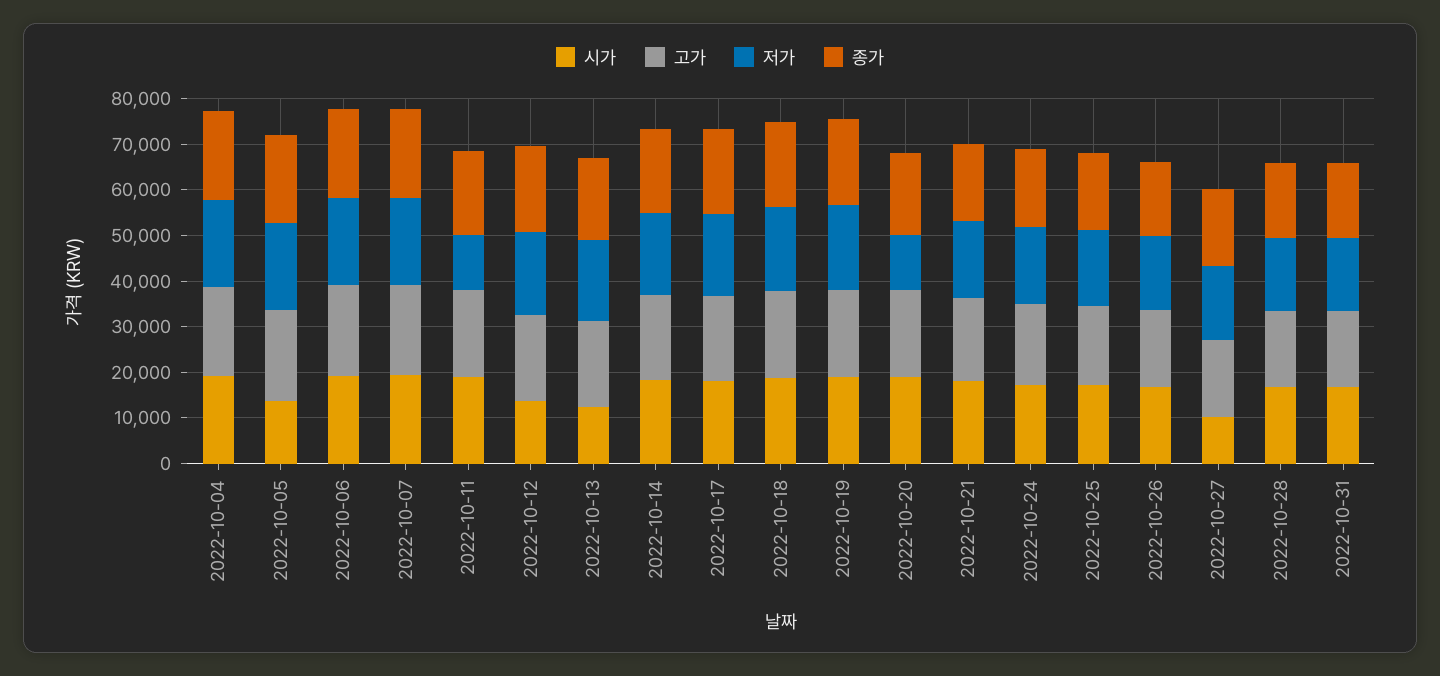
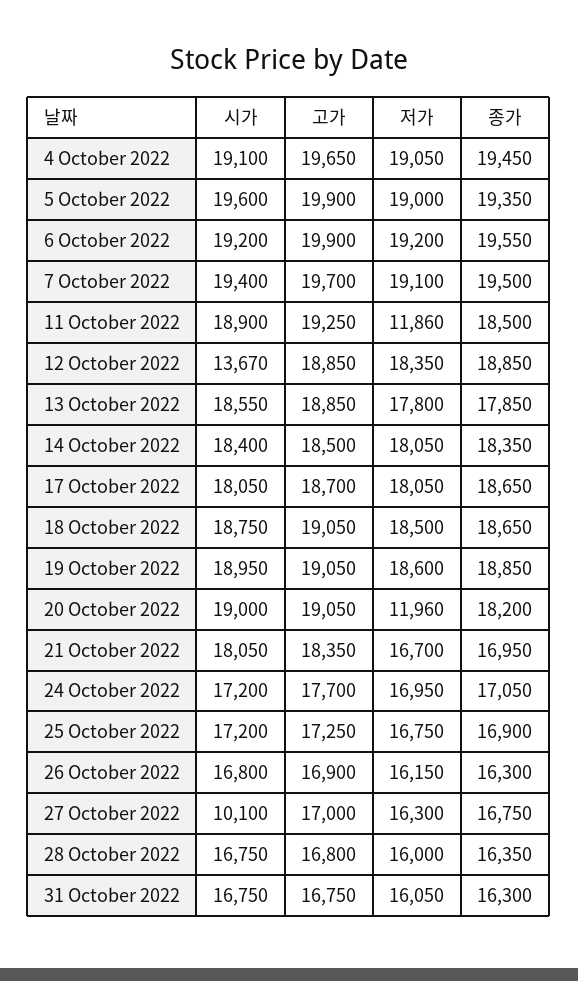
  {
    "시가": {
      "2022-10-04": 19100,
-     "2022-10-05": 14000,
+     "2022-10-05": 19600,
      "2022-10-06": 19200,
      "2022-10-07": 19400,
      "2022-10-11": 18900,
      "2022-10-12": 13670,
-     "2022-10-13": 12000,
+     "2022-10-13": 18550,
      "2022-10-14": 18400,
      "2022-10-17": 18050,
      "2022-10-18": 18750,
      "2022-10-19": 18950,
      "2022-10-20": 19000,
      "2022-10-21": 18050,
      "2022-10-24": 17200,
      "2022-10-25": 17200,
      "2022-10-26": 16800,
      "2022-10-27": 10100,
      "2022-10-28": 16750,
      "2022-10-31": 16750
    },
    "고가": {
      "2022-10-04": 19650,
      "2022-10-05": 19900,
      "2022-10-06": 19900,
      "2022-10-07": 19700,
      "2022-10-11": 19250,
      "2022-10-12": 18850,
      "2022-10-13": 18850,
      "2022-10-14": 18500,
      "2022-10-17": 18700,
      "2022-10-18": 19050,
      "2022-10-19": 19050,
      "2022-10-20": 19050,
      "2022-10-21": 18350,
      "2022-10-24": 17700,
      "2022-10-25": 17250,
      "2022-10-26": 16900,
      "2022-10-27": 17000,
      "2022-10-28": 16800,
      "2022-10-31": 16750
    },
    "저가": {
      "2022-10-04": 19050,
      "2022-10-05": 19000,
      "2022-10-06": 19200,
      "2022-10-07": 19100,
      "2022-10-11": 11860,
      "2022-10-12": 18350,
      "2022-10-13": 17800,
      "2022-10-14": 18050,
      "2022-10-17": 18050,
      "2022-10-18": 18500,
      "2022-10-19": 18600,
      "2022-10-20": 11960,
      "2022-10-21": 16700,
      "2022-10-24": 16950,
      "2022-10-25": 16750,
      "2022-10-26": 16150,
      "2022-10-27": 16300,
      "2022-10-28": 16000,
      "2022-10-31": 16050
    },
    "종가": {
      "2022-10-04": 19450,
      "2022-10-05": 19350,
      "2022-10-06": 19550,
      "2022-10-07": 19500,
      "2022-10-11": 18500,
      "2022-10-12": 18850,
      "2022-10-13": 17850,
      "2022-10-14": 18350,
      "2022-10-17": 18650,
      "2022-10-18": 18650,
      "2022-10-19": 18850,
      "2022-10-20": 18200,
      "2022-10-21": 16950,
      "2022-10-24": 17050,
      "2022-10-25": 16900,
      "2022-10-26": 16300,
      "2022-10-27": 16750,
      "2022-10-28": 16350,
      "2022-10-31": 16300
    }
  }

